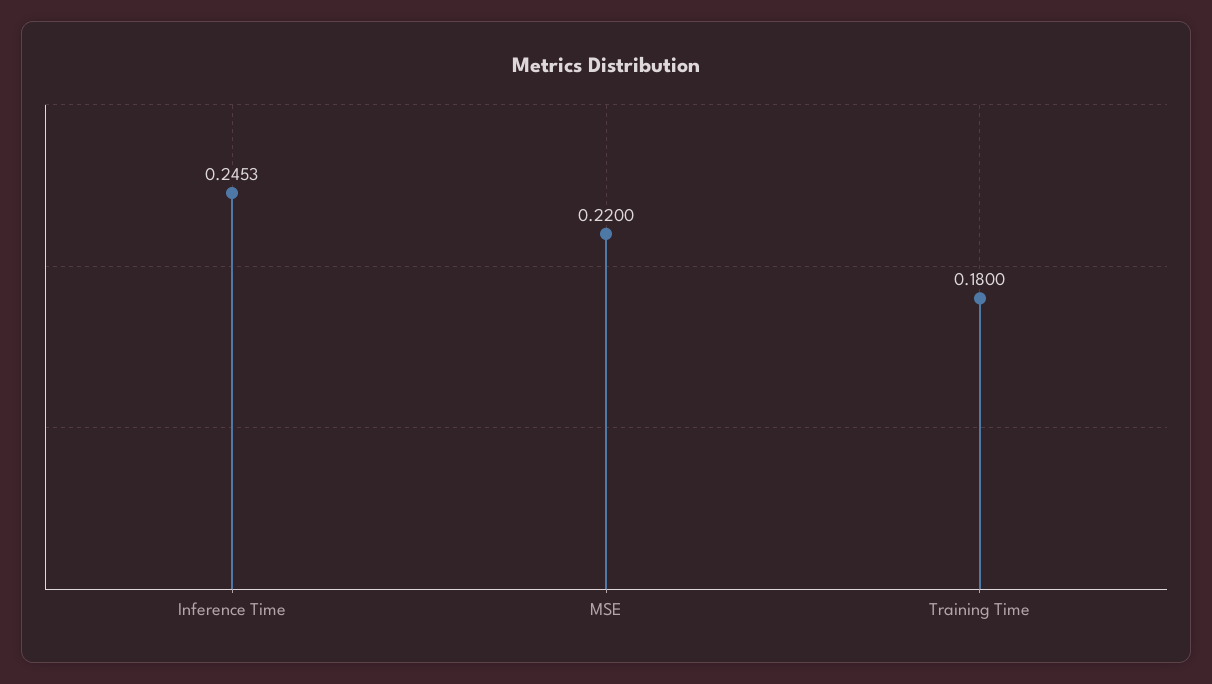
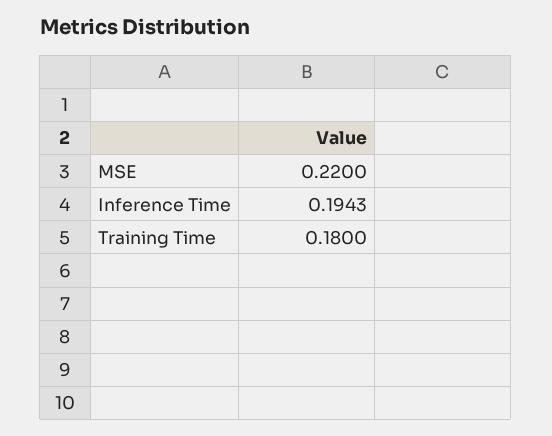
  {
-   "Inference Time": 0.2453,
+   "Inference Time": 0.1943,
    "MSE": 0.22,
    "Training Time": 0.18
  }

